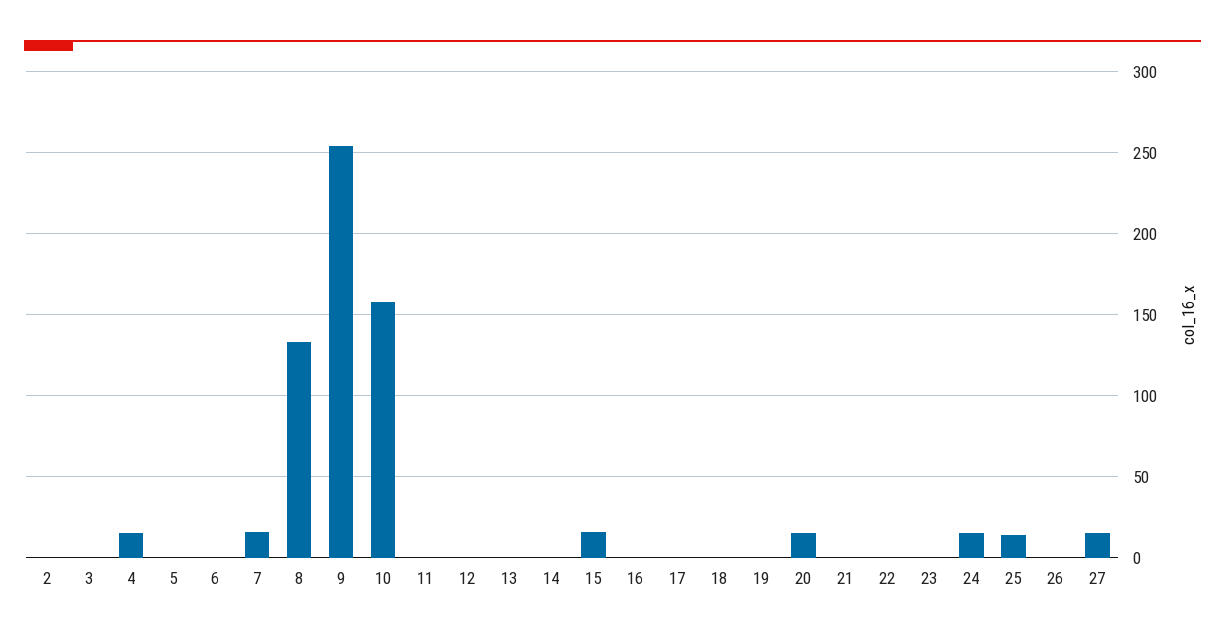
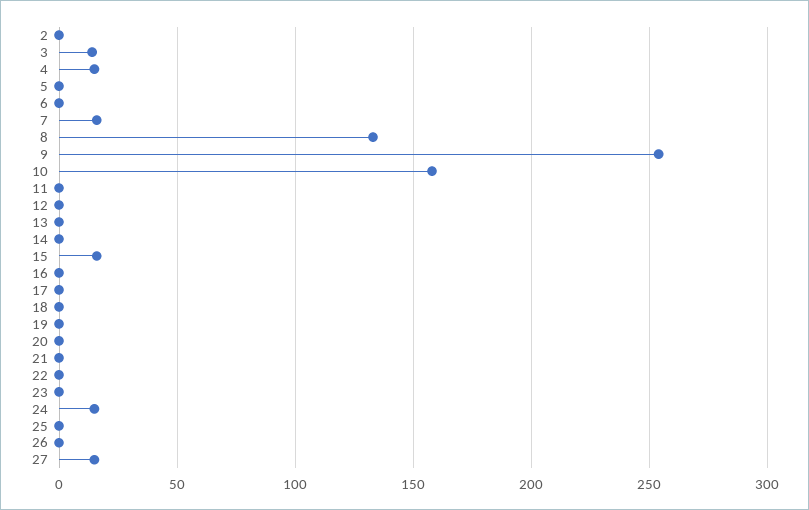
  {
    "2": 0,
-   "3": 0,
+   "3": 15,
    "4": 15,
    "5": 0,
    "6": 0,
    "7": 15,
    "8": 135,
    "9": 255,
    "10": 160,
    "11": 0,
    "12": 0,
    "13": 0,
    "14": 0,
    "15": 15,
    "16": 0,
    "17": 0,
    "18": 0,
    "19": 0,
-   "20": 15,
+   "20": 0,
    "21": 0,
    "22": 0,
    "23": 0,
    "24": 15,
-   "25": 15,
+   "25": 0,
    "26": 0,
    "27": 15
  }

